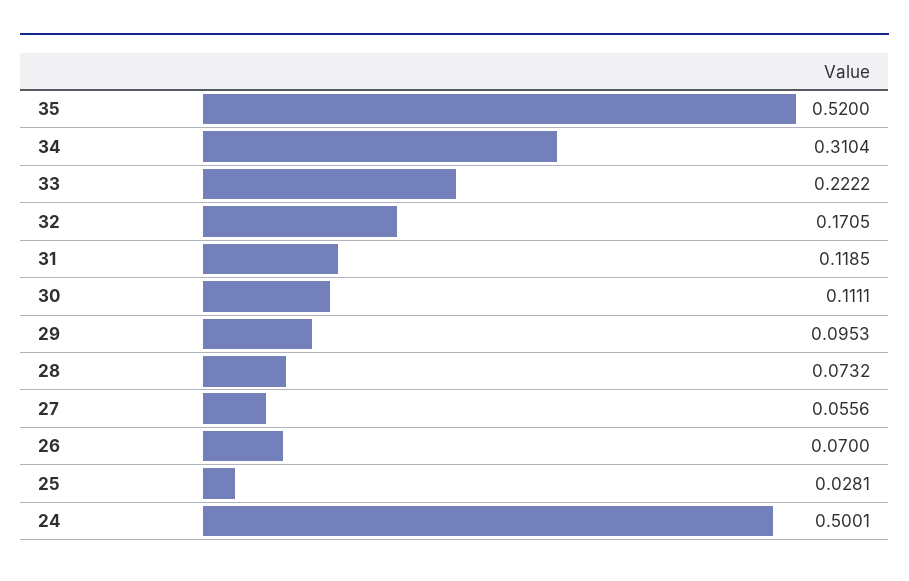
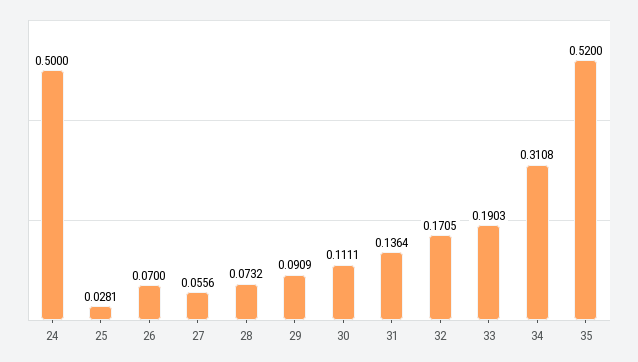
  {
    "35": 0.52,
-   "34": 0.3104,
+   "34": 0.3108,
-   "33": 0.2222,
+   "33": 0.1903,
    "32": 0.1705,
-   "31": 0.1185,
+   "31": 0.1364,
    "30": 0.1111,
-   "29": 0.0953,
+   "29": 0.0909,
    "28": 0.0732,
    "27": 0.0556,
    "26": 0.07,
    "25": 0.0281,
-   "24": 0.5001
+   "24": 0.5
  }

